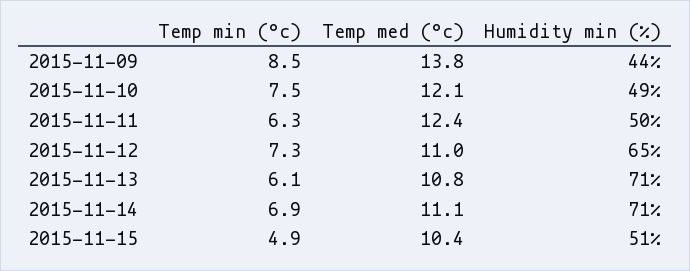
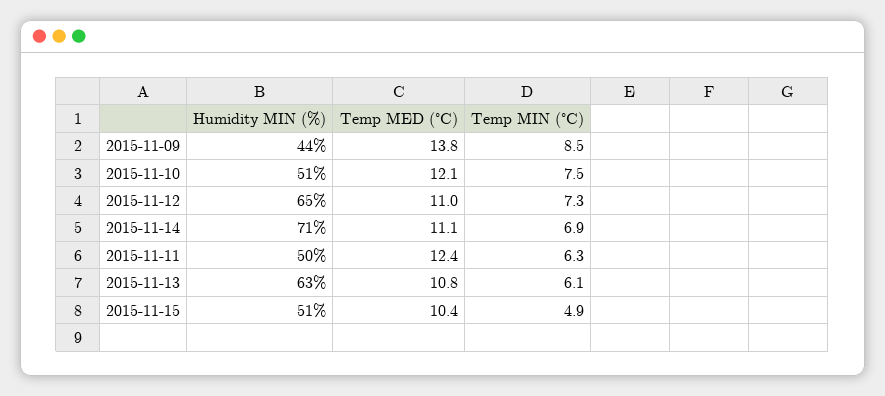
  {
    "Temp min (°c)": {
      "2015-11-09": 8.5,
      "2015-11-10": 7.5,
      "2015-11-11": 6.3,
      "2015-11-12": 7.3,
      "2015-11-13": 6.1,
      "2015-11-14": 6.9,
      "2015-11-15": 4.9
    },
    "Temp med (°c)": {
      "2015-11-09": 13.8,
      "2015-11-10": 12.1,
      "2015-11-11": 12.4,
      "2015-11-12": 11,
      "2015-11-13": 10.8,
      "2015-11-14": 11.1,
      "2015-11-15": 10.4
    },
    "Humidity min (%)": {
      "2015-11-09": 44,
-     "2015-11-10": 49,
+     "2015-11-10": 51,
      "2015-11-11": 50,
      "2015-11-12": 65,
-     "2015-11-13": 71,
+     "2015-11-13": 63,
      "2015-11-14": 71,
      "2015-11-15": 51
    }
  }

